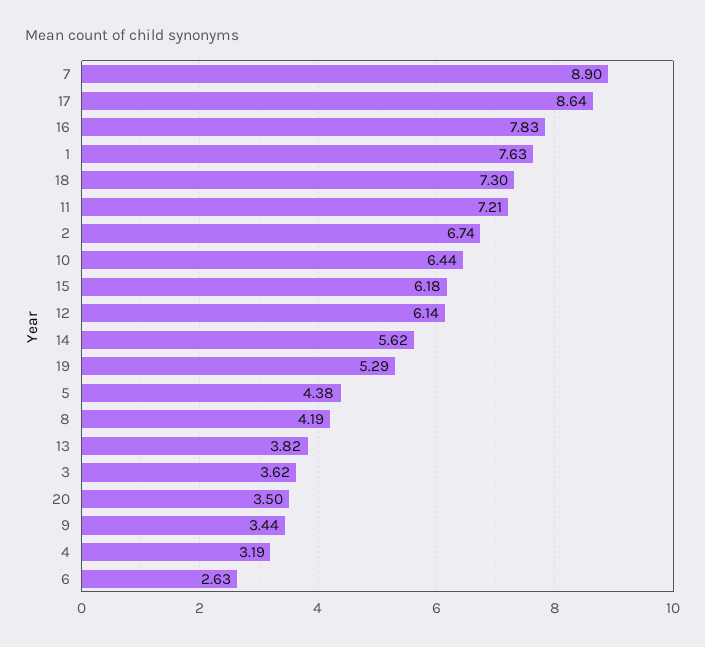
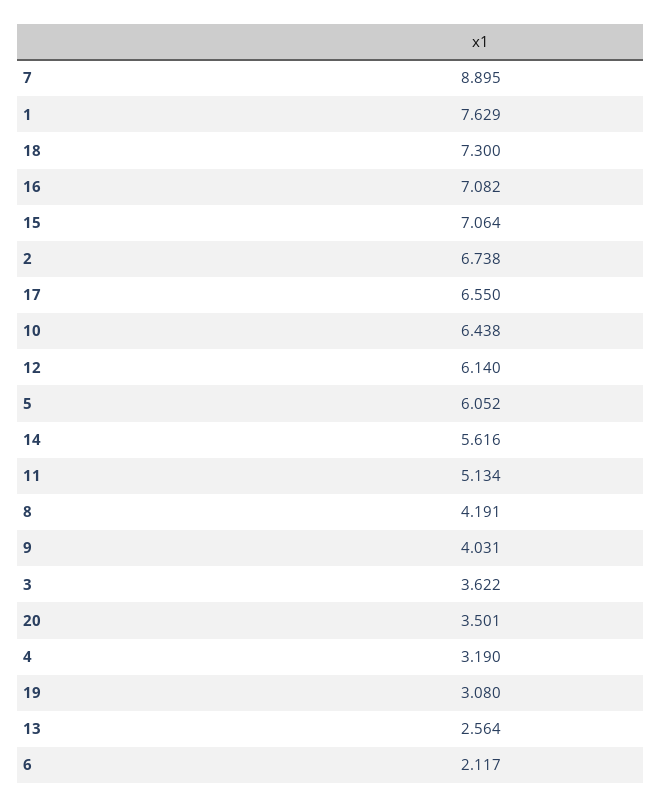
  {
    "7": 8.895,
-   "17": 8.64,
+   "17": 6.55,
-   "16": 7.83,
+   "16": 7.082,
    "1": 7.629,
    "18": 7.3,
-   "11": 7.21,
+   "11": 5.134,
    "2": 6.738,
    "10": 6.438,
-   "15": 6.18,
+   "15": 7.064,
    "12": 6.14,
    "14": 5.616,
-   "19": 5.29,
+   "19": 3.08,
-   "5": 4.38,
+   "5": 6.052,
    "8": 4.191,
-   "13": 3.82,
+   "13": 2.564,
    "3": 3.622,
    "20": 3.501,
-   "9": 3.44,
+   "9": 4.031,
    "4": 3.19,
-   "6": 2.63
+   "6": 2.117
  }

